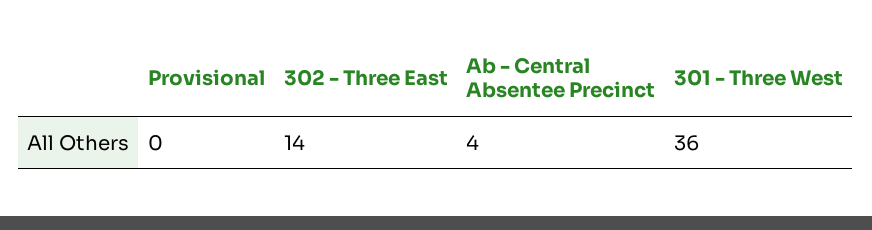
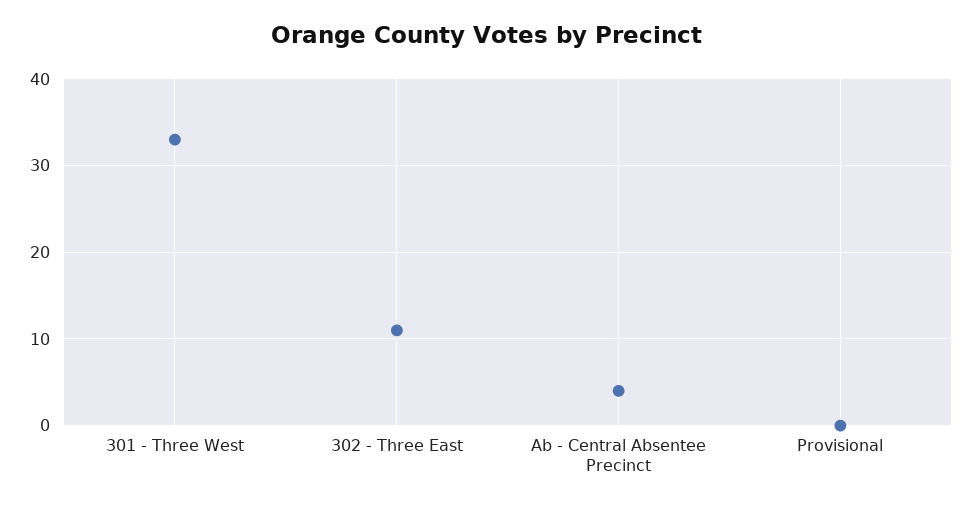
  {
    "Provisional": 0,
-   "302 - Three East": 14,
+   "302 - Three East": 11,
    "Ab - Central Absentee Precinct": 4,
-   "301 - Three West": 36
+   "301 - Three West": 33
  }

